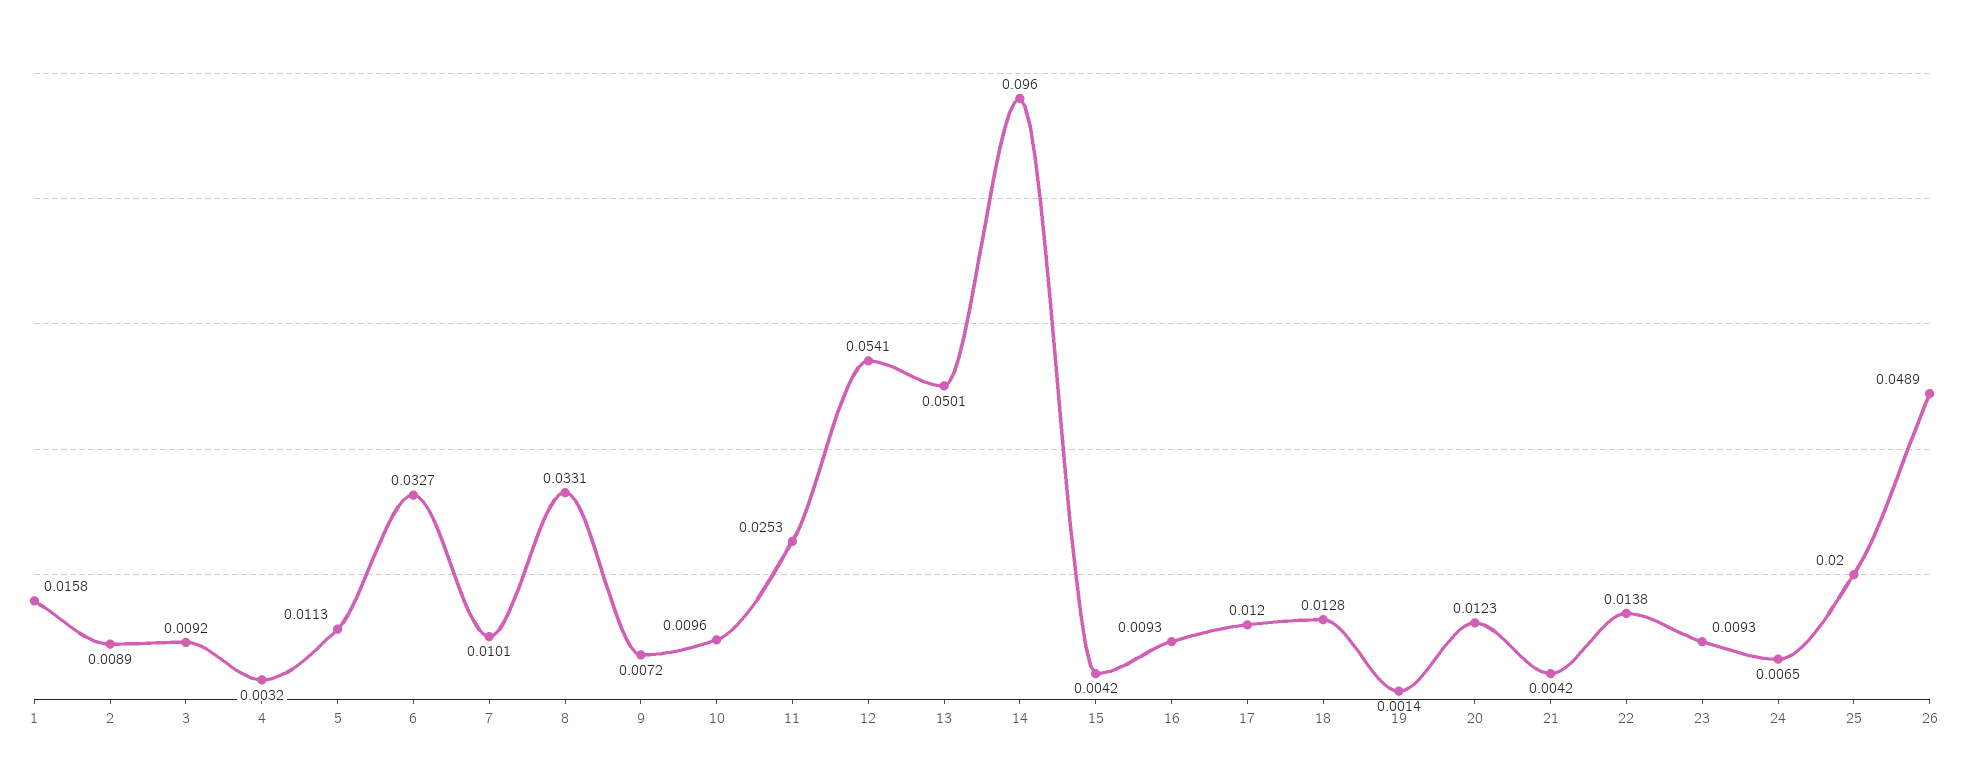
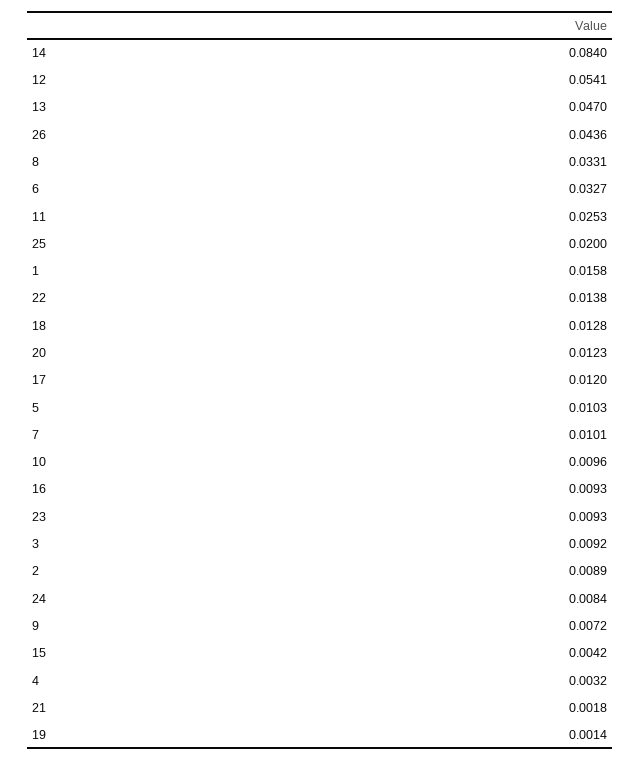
  {
    "1": 0.0158,
    "2": 0.0089,
    "3": 0.0092,
    "4": 0.0032,
-   "5": 0.0113,
+   "5": 0.0103,
    "6": 0.0327,
    "7": 0.0101,
    "8": 0.0331,
    "9": 0.0072,
    "10": 0.0096,
    "11": 0.0253,
    "12": 0.0541,
-   "13": 0.0501,
+   "13": 0.047,
-   "14": 0.096,
+   "14": 0.084,
    "15": 0.0042,
    "16": 0.0093,
    "17": 0.012,
    "18": 0.0128,
    "19": 0.0014,
    "20": 0.0123,
-   "21": 0.0042,
+   "21": 0.0018,
    "22": 0.0138,
    "23": 0.0093,
-   "24": 0.0065,
+   "24": 0.0084,
    "25": 0.02,
-   "26": 0.0489
+   "26": 0.0436
  }

